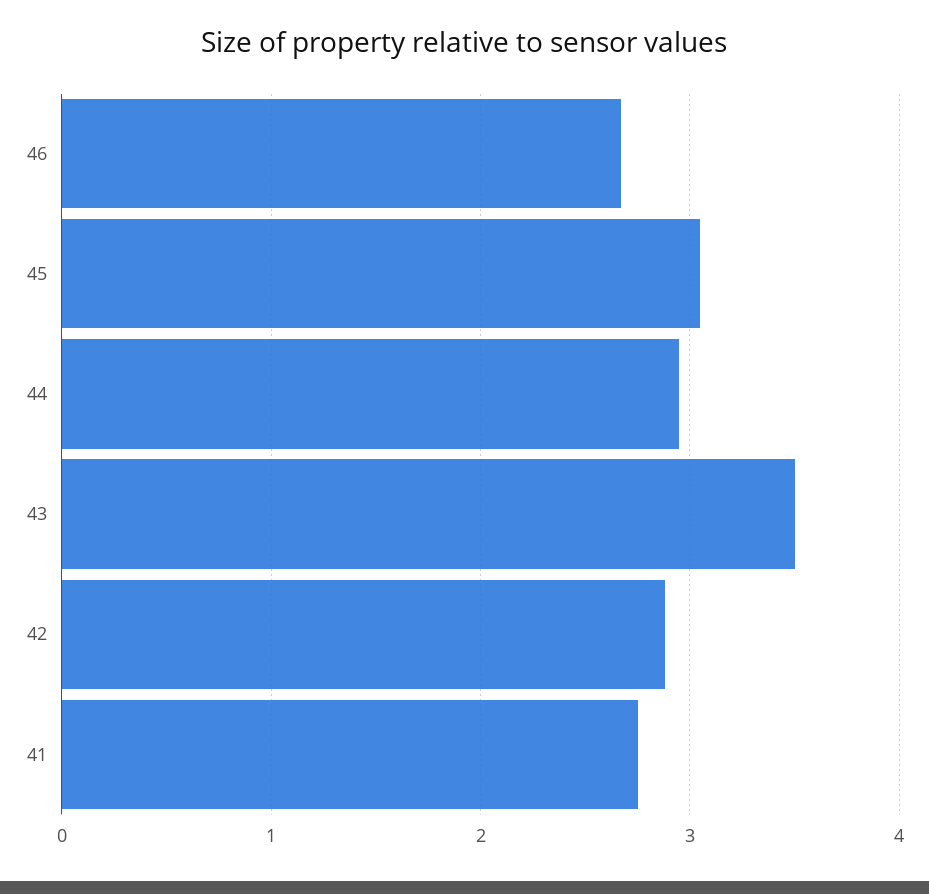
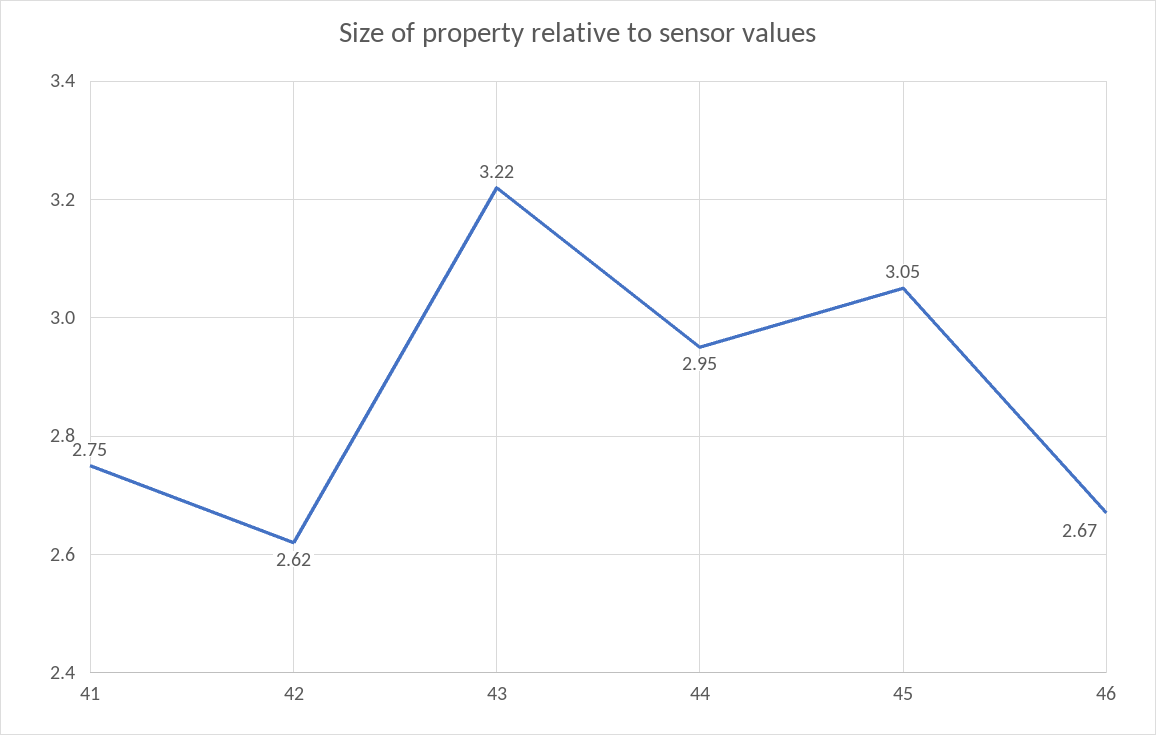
  {
    "46": 2.67,
    "45": 3.05,
    "44": 2.95,
-   "43": 3.5,
+   "43": 3.22,
-   "42": 2.9,
+   "42": 2.62,
    "41": 2.75
  }

